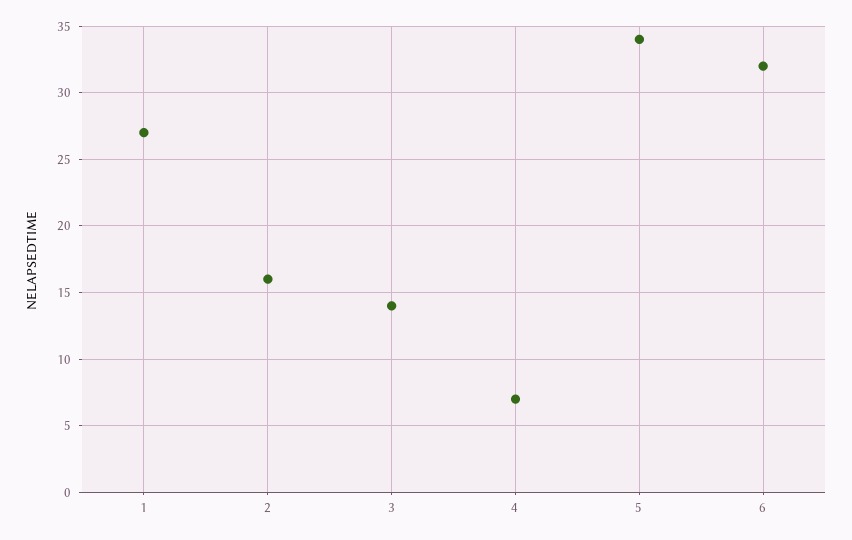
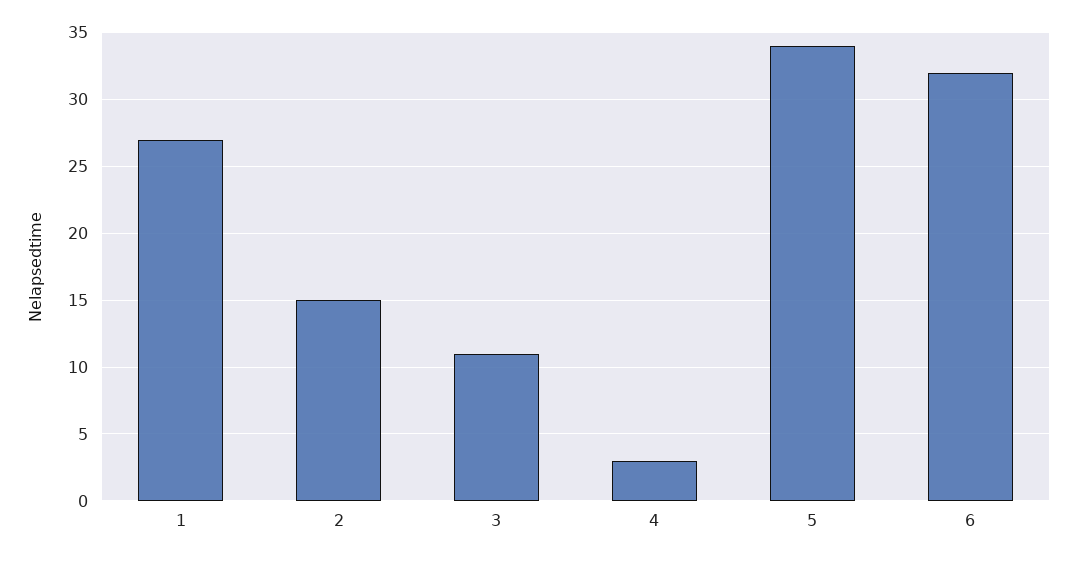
  {
    "1": 27,
-   "2": 16,
+   "2": 15,
-   "3": 14,
+   "3": 11,
-   "4": 7,
+   "4": 3,
    "5": 34,
    "6": 32
  }

